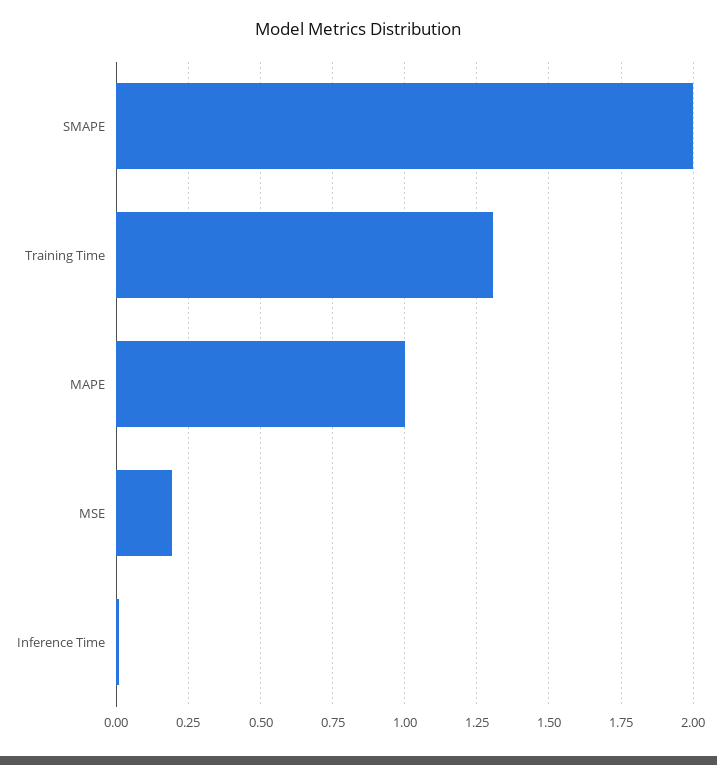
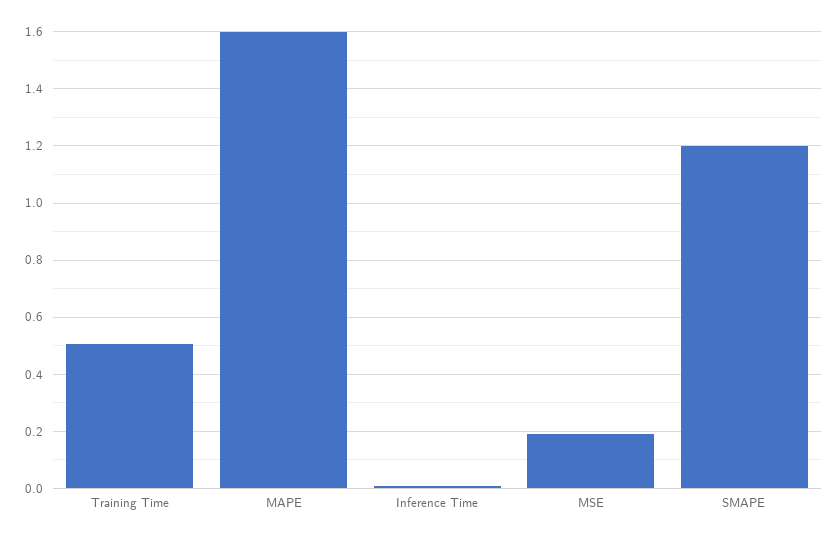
  {
-   "SMAPE": 2,
+   "SMAPE": 1.2,
-   "Training Time": 1.3,
+   "Training Time": 0.5,
-   "MAPE": 1,
+   "MAPE": 1.6,
    "MSE": 0.2,
    "Inference Time": 0
  }

